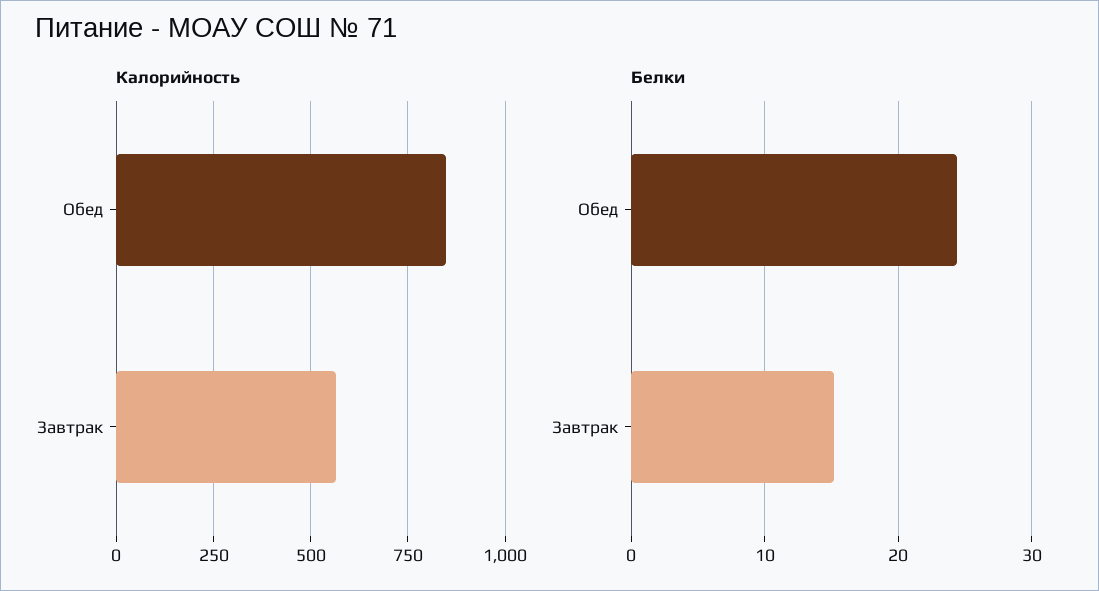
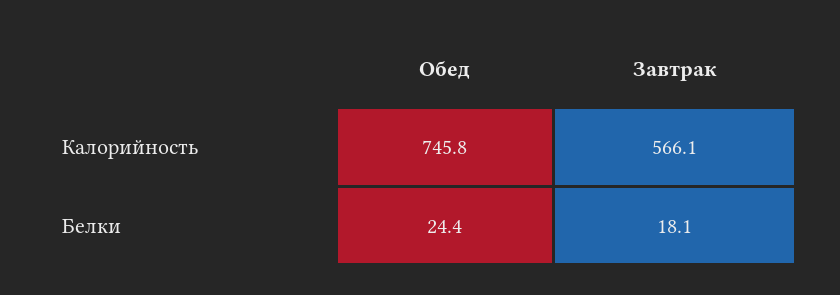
  {
    "Калорийность": {
-     "Обед": 850,
+     "Обед": 745.8,
      "Завтрак": 566.1
    },
    "Белки": {
      "Обед": 24.4,
-     "Завтрак": 15
+     "Завтрак": 18.1
    }
  }

